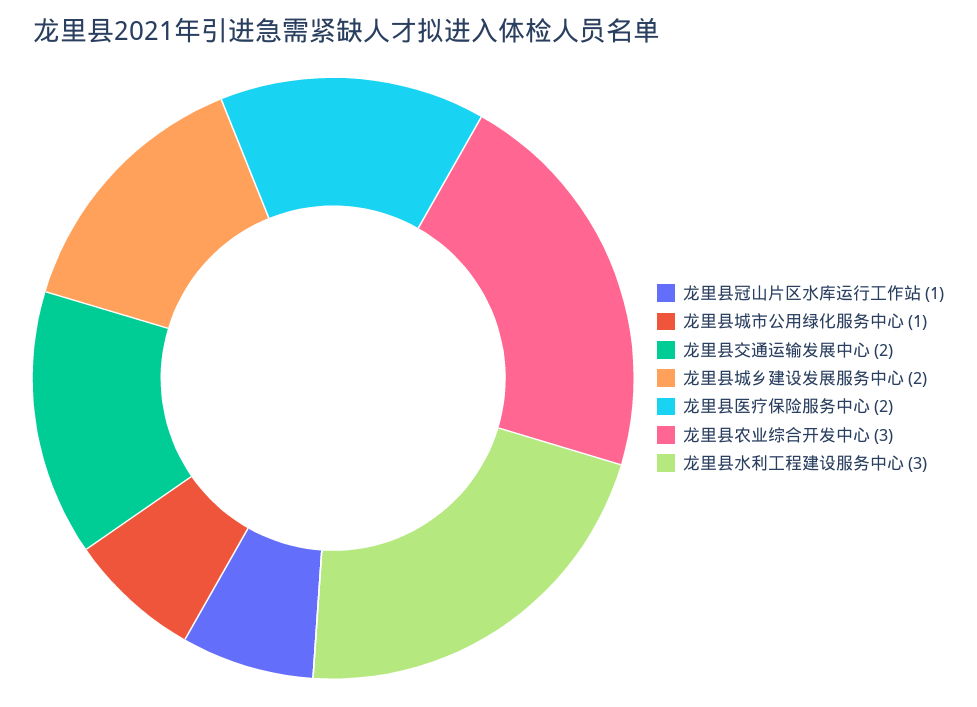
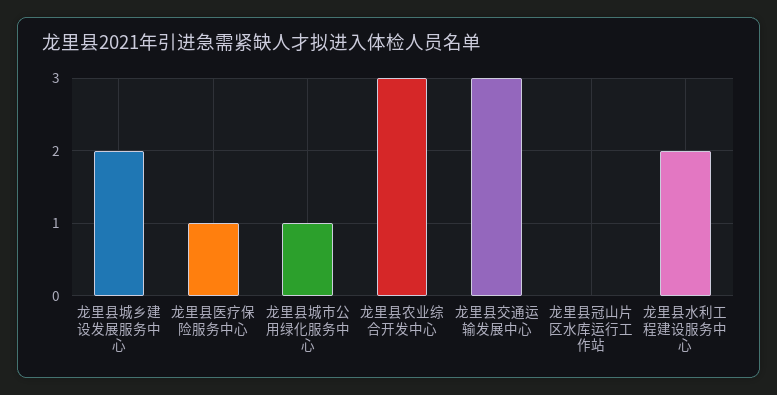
  {
-   "龙里县冠山片区水库运行工作站": 1,
+   "龙里县冠山片区水库运行工作站": 0,
    "龙里县城市公用绿化服务中心": 1,
-   "龙里县交通运输发展中心": 2,
+   "龙里县交通运输发展中心": 3,
    "龙里县城乡建设发展服务中心": 2,
-   "龙里县医疗保险服务中心": 2,
+   "龙里县医疗保险服务中心": 1,
    "龙里县农业综合开发中心": 3,
-   "龙里县水利工程建设服务中心": 3
+   "龙里县水利工程建设服务中心": 2
  }

